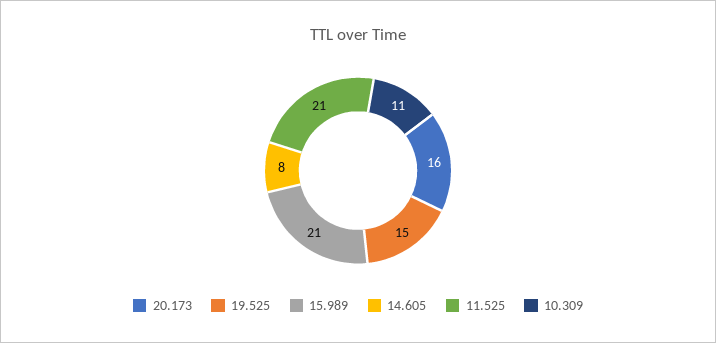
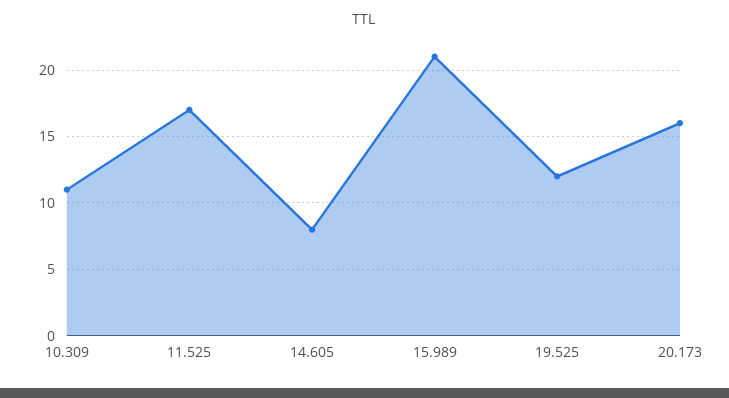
  {
    "20.173": 16,
-   "19.525": 15,
+   "19.525": 12,
    "15.989": 21,
    "14.605": 8,
-   "11.525": 21,
+   "11.525": 17,
    "10.309": 11
  }

